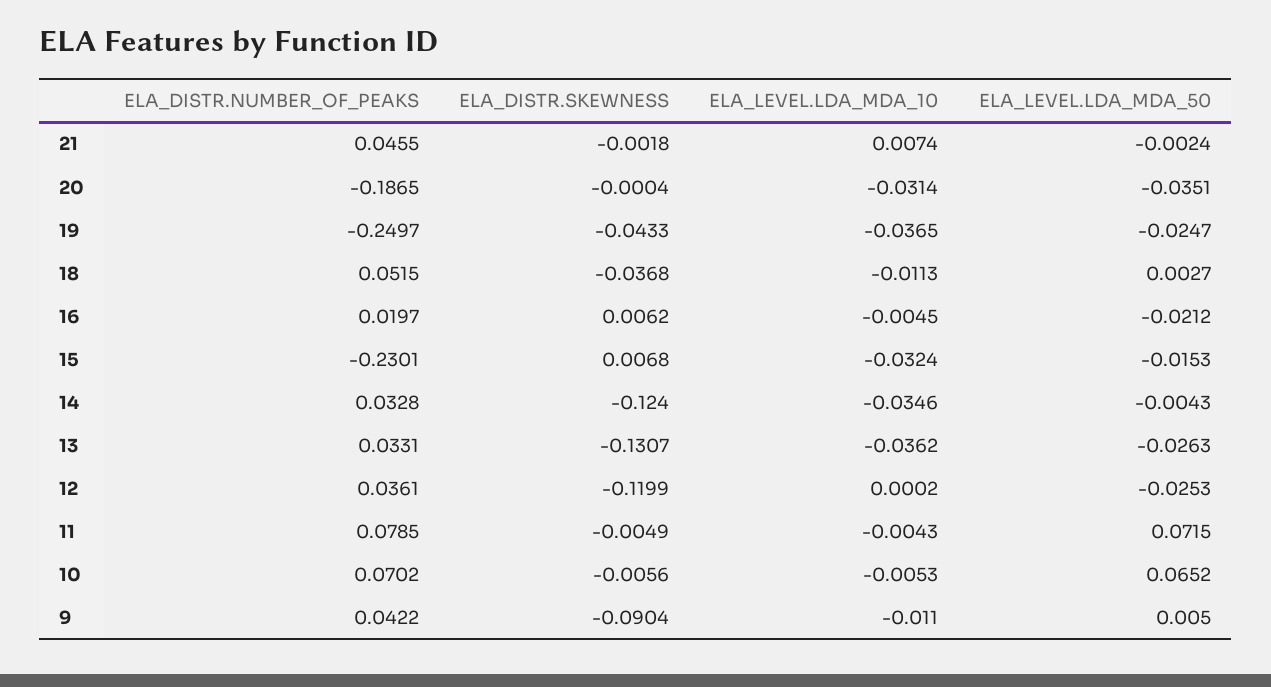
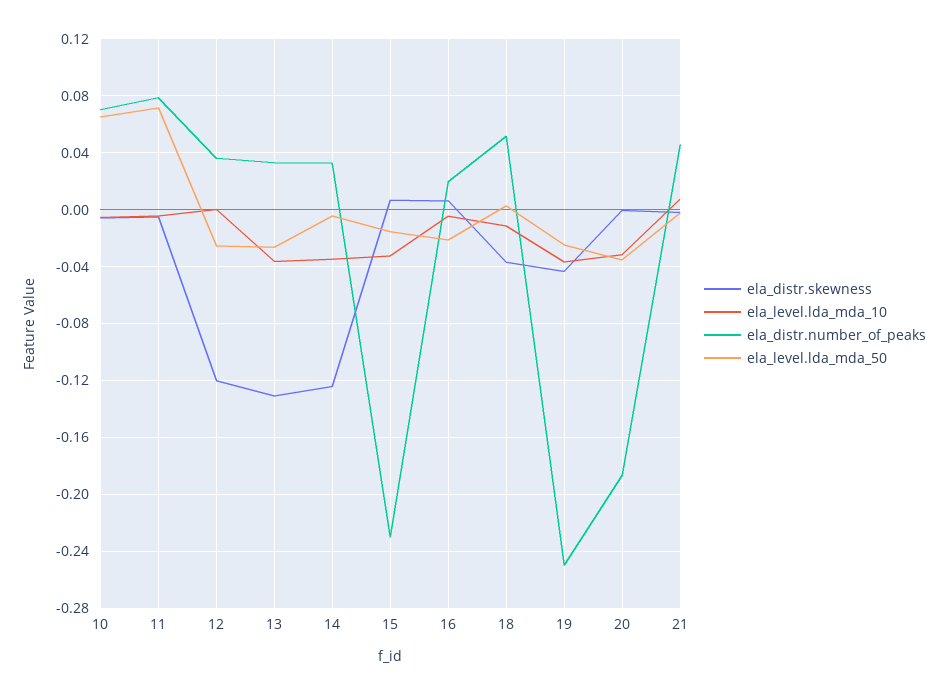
  {
    "ELA_DISTR.NUMBER_OF_PEAKS": {
      "21": 0.0455,
      "20": -0.1865,
      "19": -0.2497,
      "18": 0.0515,
      "16": 0.0197,
      "15": -0.2301,
      "14": 0.0328,
      "13": 0.0331,
      "12": 0.0361,
      "11": 0.0785,
-     "10": 0.0702,
+     "10": 0.0702
-     "9": 0.0422
    },
    "ELA_DISTR.SKEWNESS": {
      "21": -0.0018,
      "20": -0.0004,
      "19": -0.0433,
      "18": -0.0368,
      "16": 0.0062,
      "15": 0.0068,
      "14": -0.124,
      "13": -0.1307,
      "12": -0.1199,
      "11": -0.0049,
-     "10": -0.0056,
+     "10": -0.0056
-     "9": -0.0904
    },
    "ELA_LEVEL.LDA_MDA_10": {
      "21": 0.0074,
      "20": -0.0314,
      "19": -0.0365,
      "18": -0.0113,
      "16": -0.0045,
      "15": -0.0324,
      "14": -0.0346,
      "13": -0.0362,
      "12": 0.0002,
      "11": -0.0043,
-     "10": -0.0053,
+     "10": -0.0053
-     "9": -0.011
    },
    "ELA_LEVEL.LDA_MDA_50": {
      "21": -0.0024,
      "20": -0.0351,
      "19": -0.0247,
      "18": 0.0027,
      "16": -0.0212,
      "15": -0.0153,
      "14": -0.0043,
      "13": -0.0263,
      "12": -0.0253,
      "11": 0.0715,
-     "10": 0.0652,
+     "10": 0.0652
-     "9": 0.005
    }
  }

